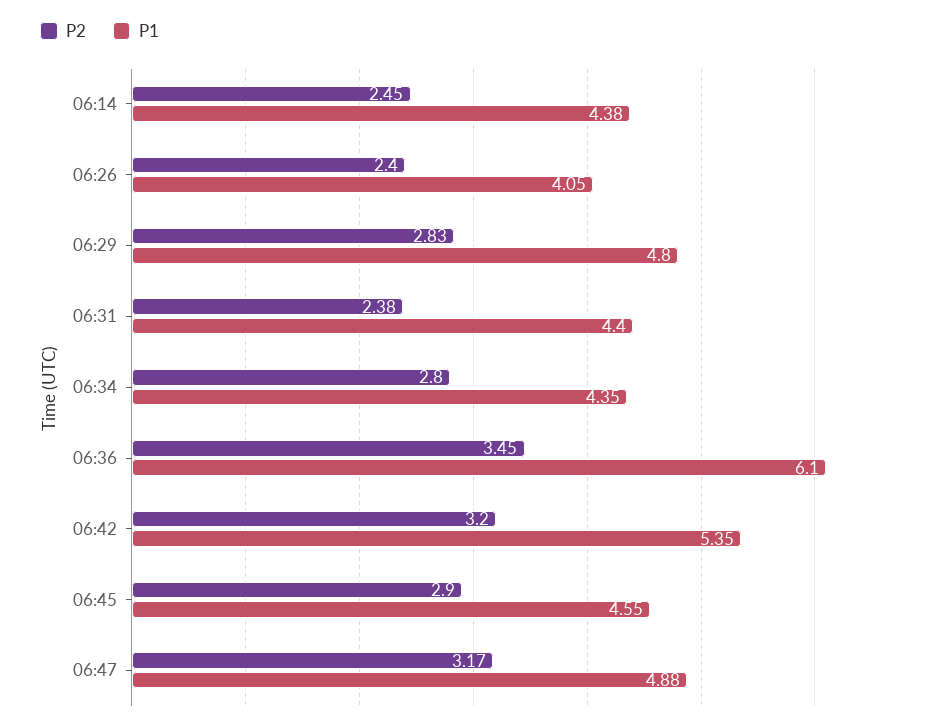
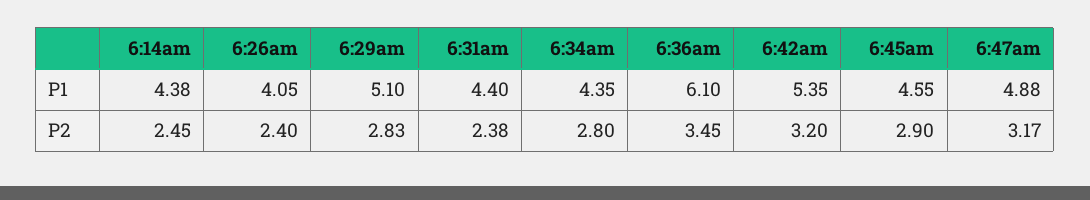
  {
    "P2": {
      "06:14": 2.45,
      "06:26": 2.4,
      "06:29": 2.83,
      "06:31": 2.38,
      "06:34": 2.8,
      "06:36": 3.45,
      "06:42": 3.2,
      "06:45": 2.9,
      "06:47": 3.17
    },
    "P1": {
      "06:14": 4.38,
      "06:26": 4.05,
-     "06:29": 4.8,
+     "06:29": 5.1,
      "06:31": 4.4,
      "06:34": 4.35,
      "06:36": 6.1,
      "06:42": 5.35,
      "06:45": 4.55,
      "06:47": 4.88
    }
  }

